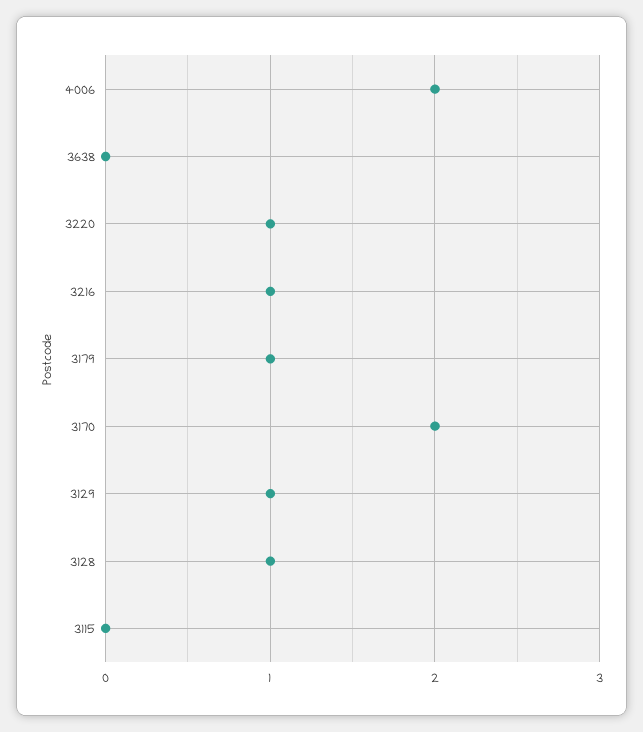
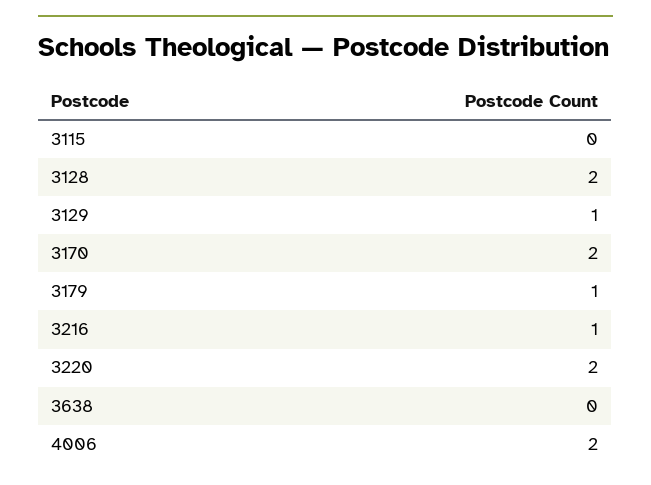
  {
    "4006": 2,
    "3638": 0,
-   "3220": 1,
+   "3220": 2,
    "3216": 1,
    "3179": 1,
    "3170": 2,
    "3129": 1,
-   "3128": 1,
+   "3128": 2,
    "3115": 0
  }

